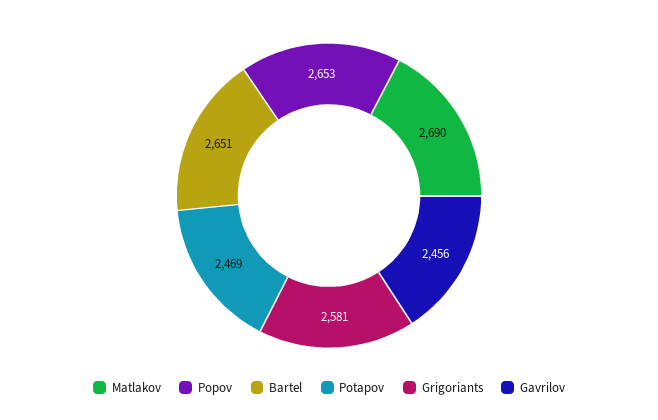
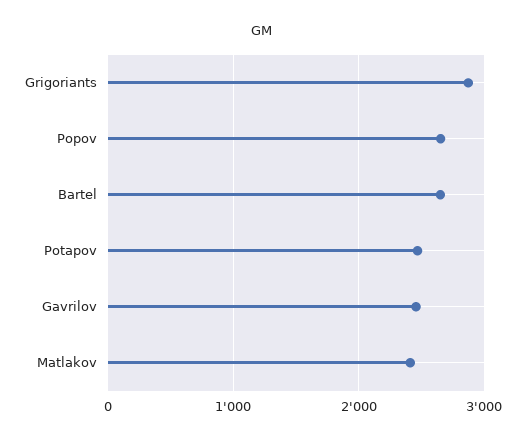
  {
-   "Matlakov": 2690,
+   "Matlakov": 2400,
    "Popov": 2653,
    "Bartel": 2651,
    "Potapov": 2469,
-   "Grigoriants": 2581,
+   "Grigoriants": 2900,
    "Gavrilov": 2456
  }

